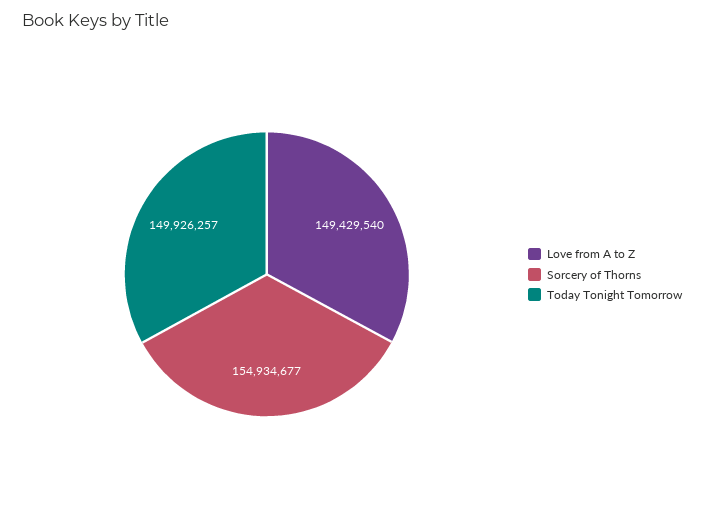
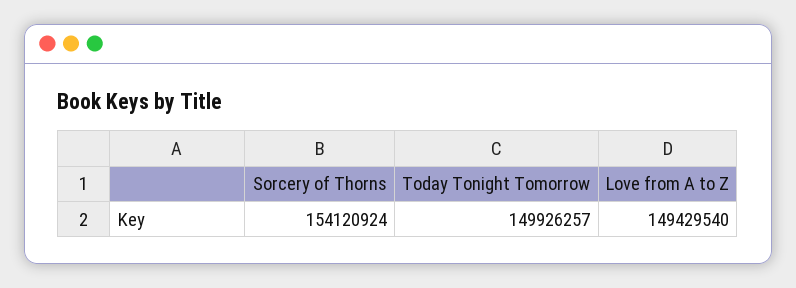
  {
    "Love from A to Z": 149429540,
-   "Sorcery of Thorns": 154934677,
+   "Sorcery of Thorns": 154120924,
    "Today Tonight Tomorrow": 149926257
  }

